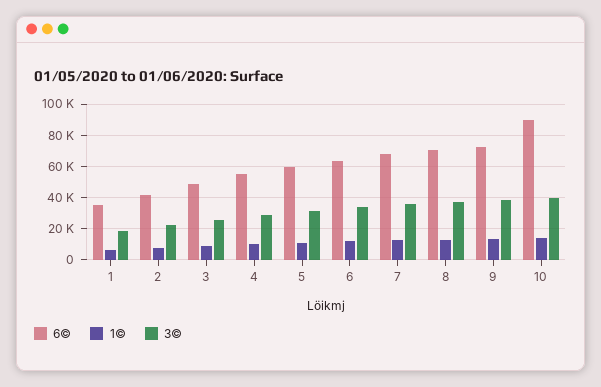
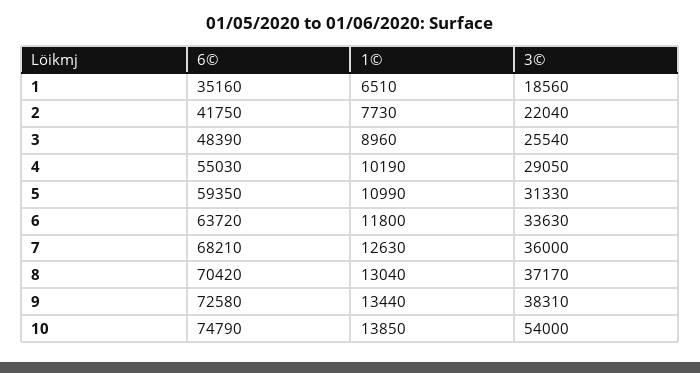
  {
    "6©": {
      "1": 35160,
      "2": 41750,
      "3": 48390,
      "4": 55030,
      "5": 59350,
      "6": 63720,
      "7": 68210,
      "8": 70420,
      "9": 72580,
-     "10": 90000
+     "10": 74790
    },
    "1©": {
      "1": 6510,
      "2": 7730,
      "3": 8960,
      "4": 10190,
      "5": 10990,
      "6": 11800,
      "7": 12630,
      "8": 13040,
      "9": 13440,
      "10": 13850
    },
    "3©": {
      "1": 18560,
      "2": 22040,
      "3": 25540,
      "4": 29050,
      "5": 31330,
      "6": 33630,
      "7": 36000,
      "8": 37170,
      "9": 38310,
-     "10": 40000
+     "10": 54000
    }
  }

